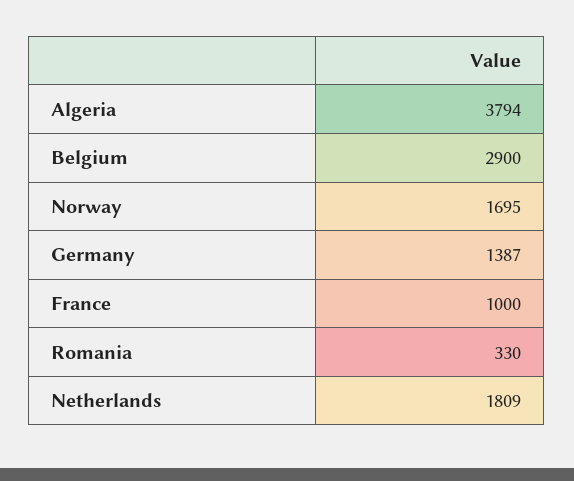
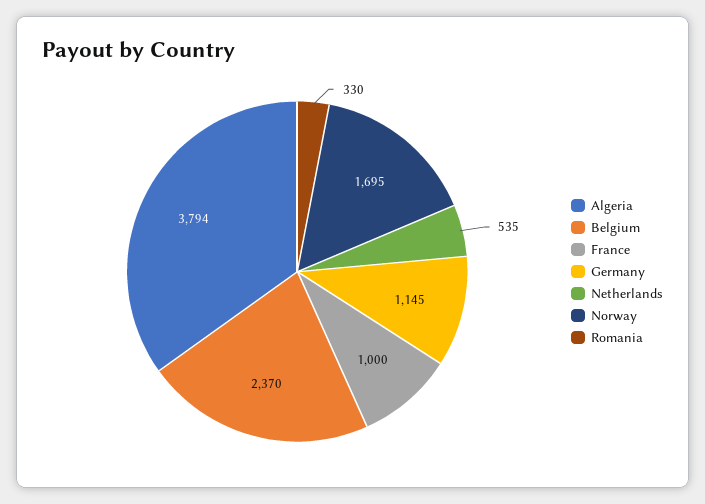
  {
    "Algeria": 3794,
-   "Belgium": 2900,
+   "Belgium": 2370,
    "Norway": 1695,
-   "Germany": 1387,
+   "Germany": 1145,
    "France": 1000,
    "Romania": 330,
-   "Netherlands": 1809
+   "Netherlands": 535
  }

